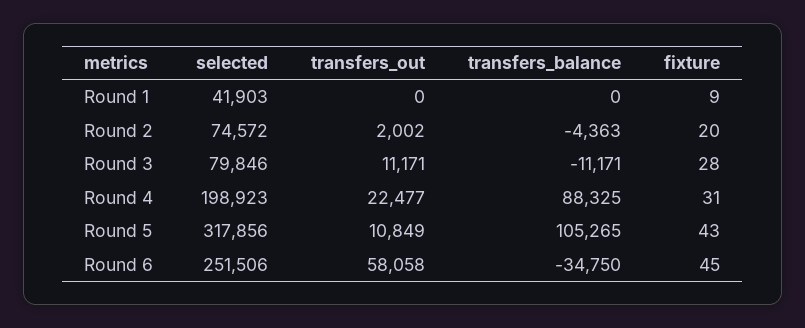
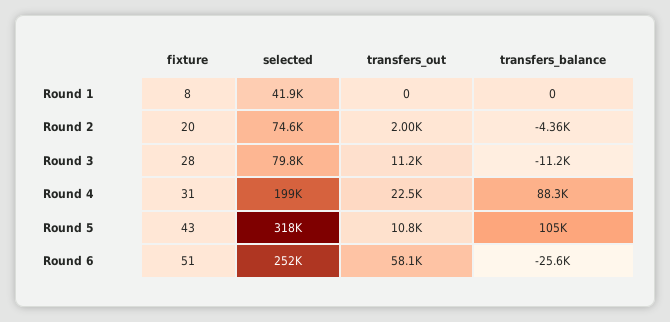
  {
    "selected": {
      "Round 1": 41903,
      "Round 2": 74572,
      "Round 3": 79846,
      "Round 4": 198923,
      "Round 5": 317856,
      "Round 6": 251506
    },
    "transfers_out": {
      "Round 1": 0,
      "Round 2": 2002,
      "Round 3": 11171,
      "Round 4": 22477,
      "Round 5": 10849,
      "Round 6": 58058
    },
    "transfers_balance": {
      "Round 1": 0,
      "Round 2": -4363,
      "Round 3": -11171,
      "Round 4": 88325,
      "Round 5": 105265,
-     "Round 6": -34750
+     "Round 6": -25600
    },
    "fixture": {
-     "Round 1": 9,
+     "Round 1": 8,
      "Round 2": 20,
      "Round 3": 28,
      "Round 4": 31,
      "Round 5": 43,
-     "Round 6": 45
+     "Round 6": 51
    }
  }

